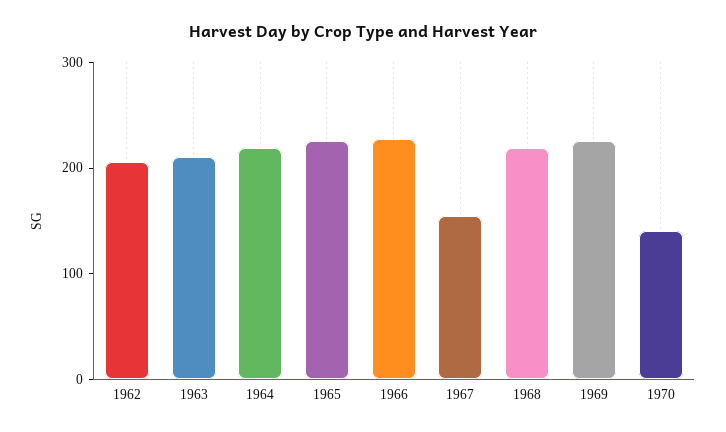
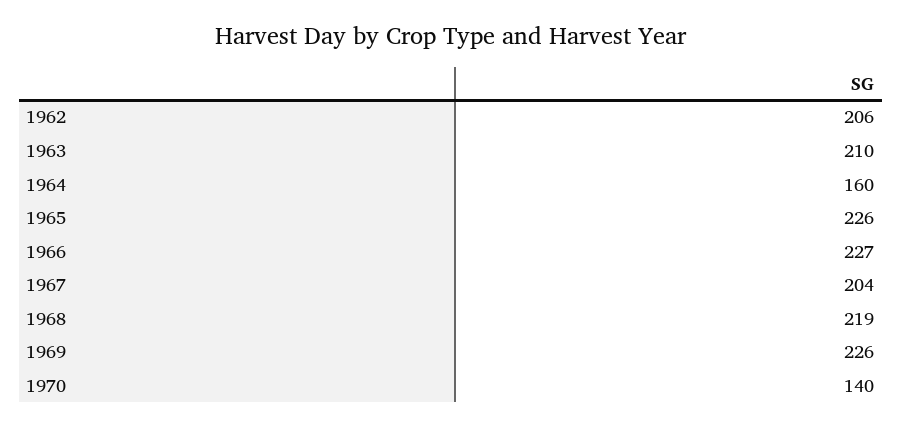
  {
    "1962": 206,
    "1963": 210,
-   "1964": 220,
+   "1964": 160,
    "1965": 226,
    "1966": 227,
-   "1967": 160,
+   "1967": 204,
    "1968": 219,
    "1969": 226,
    "1970": 140
  }

